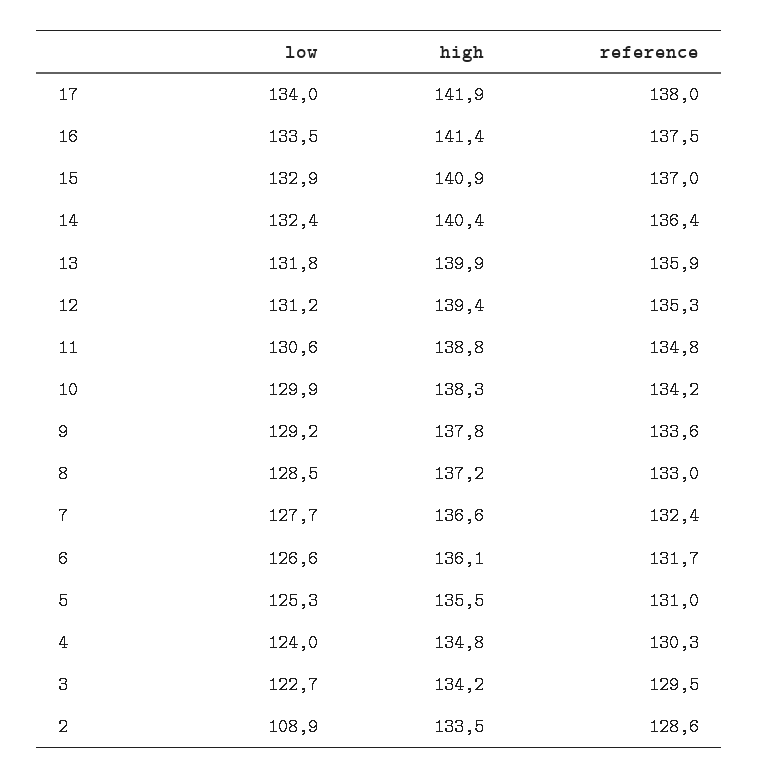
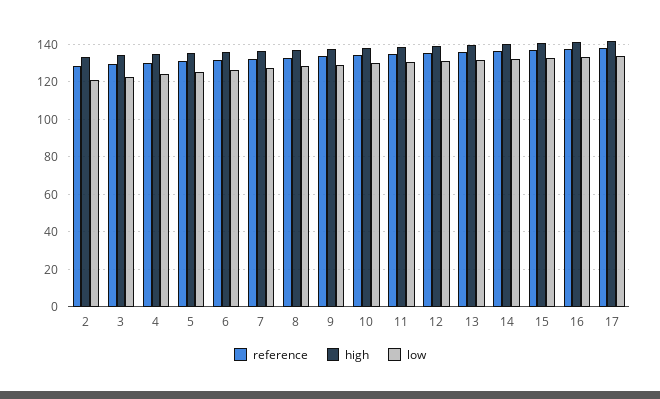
  {
    "low": {
      "17": 134,
      "16": 133.5,
      "15": 132.9,
      "14": 132.4,
      "13": 131.8,
      "12": 131.2,
      "11": 130.6,
      "10": 129.9,
      "9": 129.2,
      "8": 128.5,
      "7": 127.7,
      "6": 126.6,
      "5": 125.3,
      "4": 124,
      "3": 122.7,
-     "2": 108.9
+     "2": 120
    },
    "high": {
      "17": 141.9,
      "16": 141.4,
      "15": 140.9,
      "14": 140.4,
      "13": 139.9,
      "12": 139.4,
      "11": 138.8,
      "10": 138.3,
      "9": 137.8,
      "8": 137.2,
      "7": 136.6,
      "6": 136.1,
      "5": 135.5,
      "4": 134.8,
      "3": 134.2,
      "2": 133.5
    },
    "reference": {
      "17": 138,
      "16": 137.5,
      "15": 137,
      "14": 136.4,
      "13": 135.9,
      "12": 135.3,
      "11": 134.8,
      "10": 134.2,
      "9": 133.6,
      "8": 133,
      "7": 132.4,
      "6": 131.7,
      "5": 131,
      "4": 130.3,
      "3": 129.5,
      "2": 128.6
    }
  }

